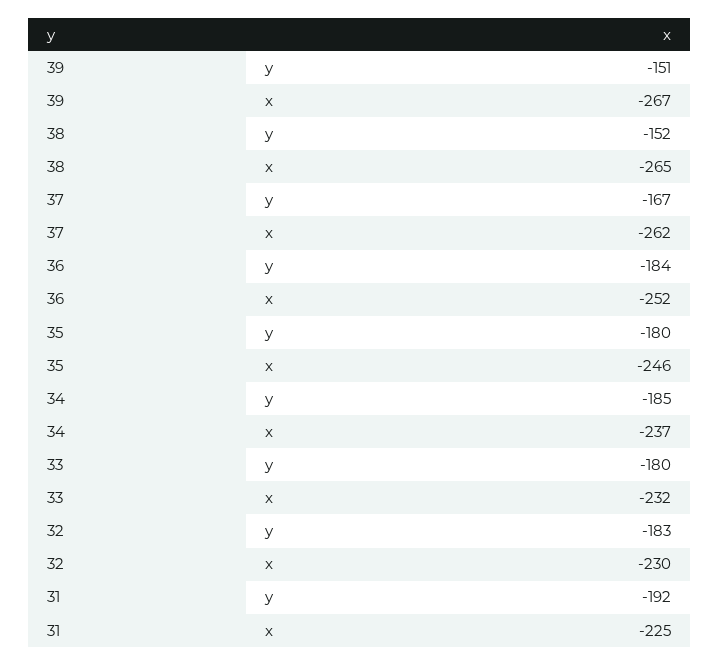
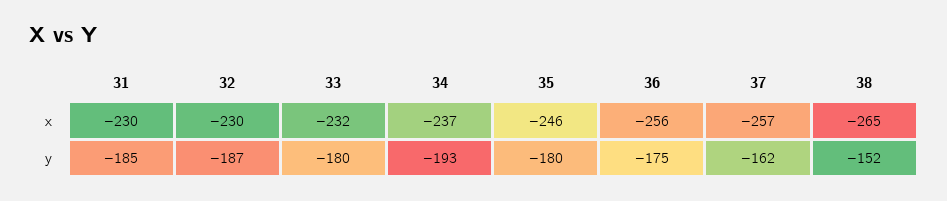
  {
-   "39": {
-     "y": -151,
-     "x": -267
-   },
    "38": {
      "y": -152,
      "x": -265
    },
    "37": {
-     "y": -167,
+     "y": -162,
-     "x": -262
+     "x": -257
    },
    "36": {
-     "y": -184,
+     "y": -175,
-     "x": -252
+     "x": -256
    },
    "35": {
      "y": -180,
      "x": -246
    },
    "34": {
-     "y": -185,
+     "y": -193,
      "x": -237
    },
    "33": {
      "y": -180,
      "x": -232
    },
    "32": {
-     "y": -183,
+     "y": -187,
      "x": -230
    },
    "31": {
-     "y": -192,
+     "y": -185,
-     "x": -225
+     "x": -230
    }
  }

